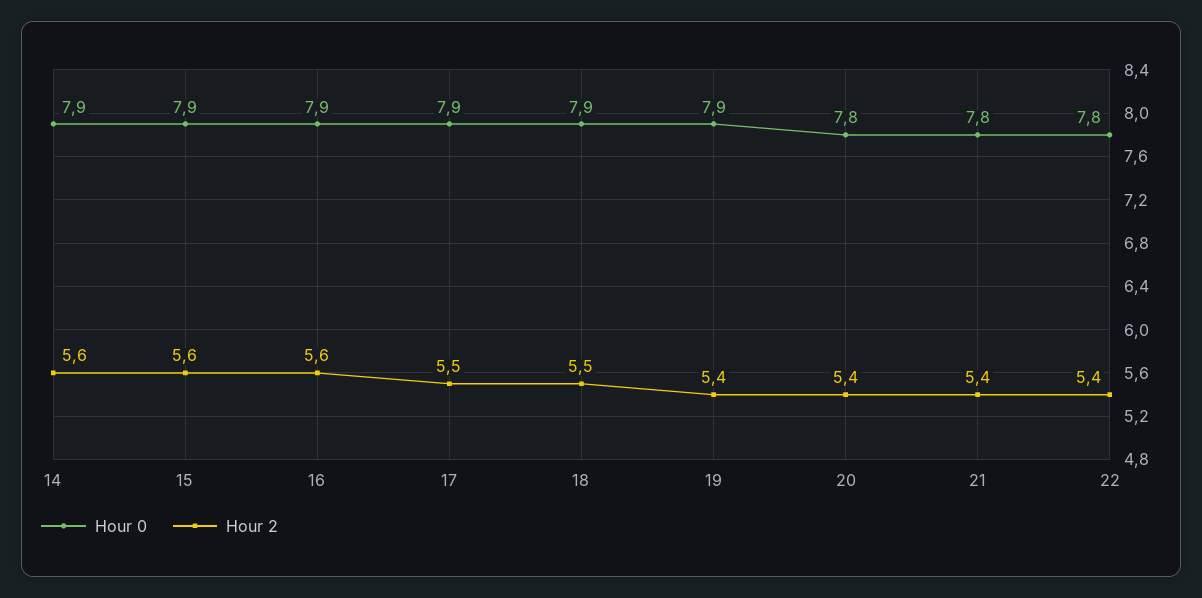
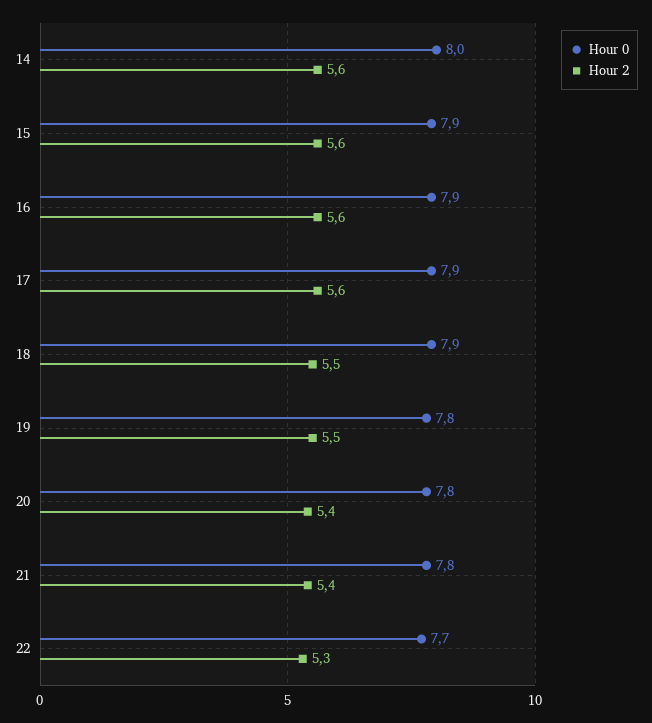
  {
    "Hour 0": {
-     "14": 7.9,
+     "14": 8,
      "15": 7.9,
      "16": 7.9,
      "17": 7.9,
      "18": 7.9,
-     "19": 7.9,
+     "19": 7.8,
      "20": 7.8,
      "21": 7.8,
-     "22": 7.8
+     "22": 7.7
    },
    "Hour 2": {
      "14": 5.6,
      "15": 5.6,
      "16": 5.6,
-     "17": 5.5,
+     "17": 5.6,
      "18": 5.5,
-     "19": 5.4,
+     "19": 5.5,
      "20": 5.4,
      "21": 5.4,
-     "22": 5.4
+     "22": 5.3
    }
  }

